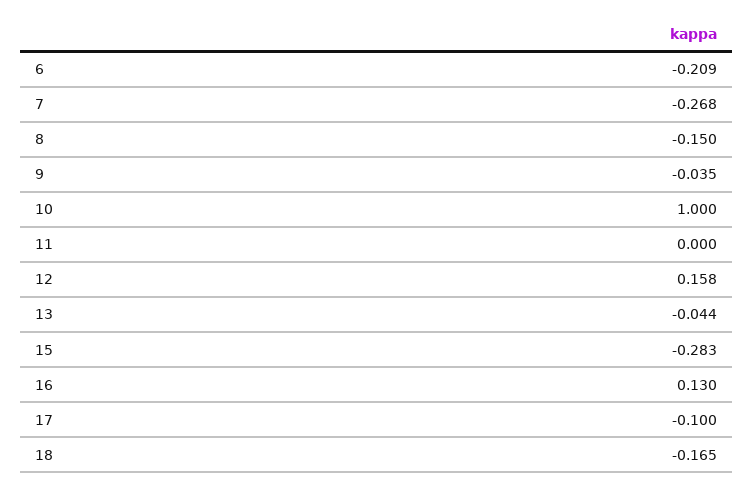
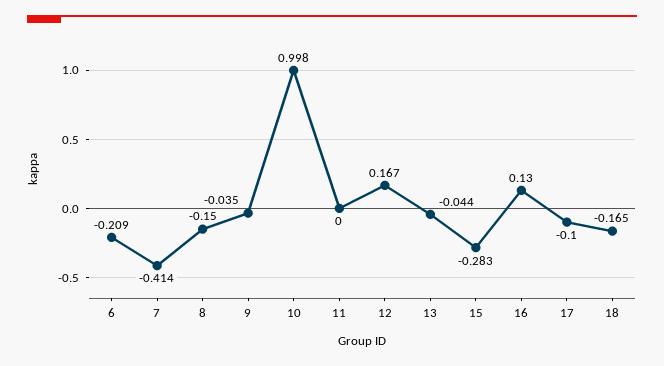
  {
    "6": -0.209,
-   "7": -0.268,
+   "7": -0.414,
    "8": -0.15,
    "9": -0.035,
-   "10": 1,
+   "10": 0.998,
    "11": 0,
-   "12": 0.158,
+   "12": 0.167,
    "13": -0.044,
    "15": -0.283,
    "16": 0.13,
    "17": -0.1,
    "18": -0.165
  }

